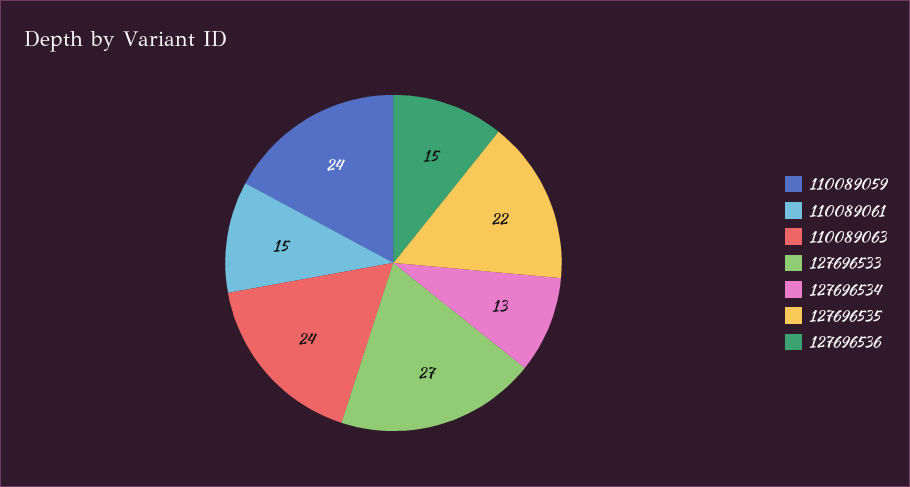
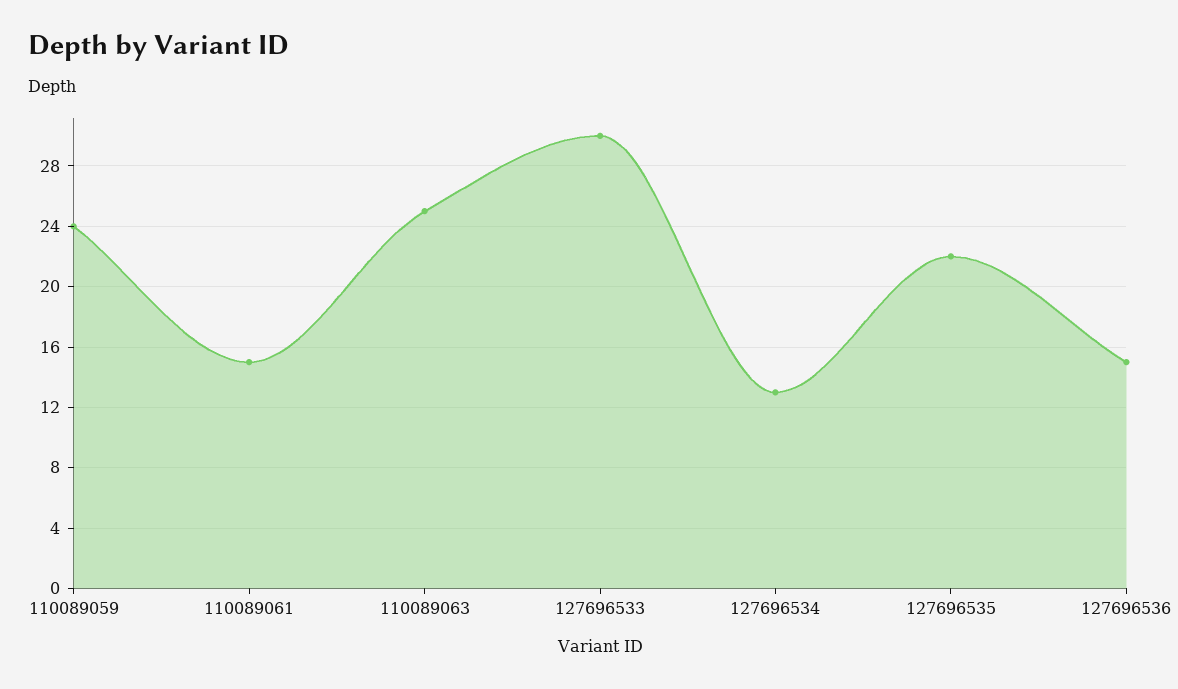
  {
    "110089059": 24,
    "110089061": 15,
-   "110089063": 24,
+   "110089063": 25,
-   "127696533": 27,
+   "127696533": 30,
    "127696534": 13,
    "127696535": 22,
    "127696536": 15
  }

